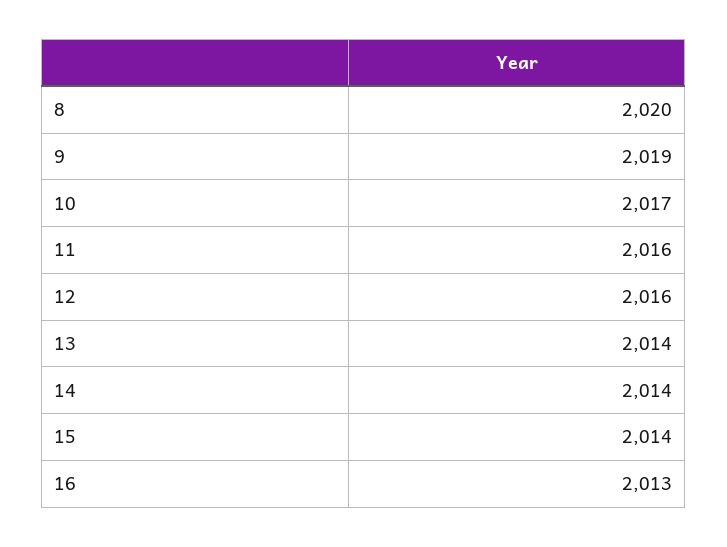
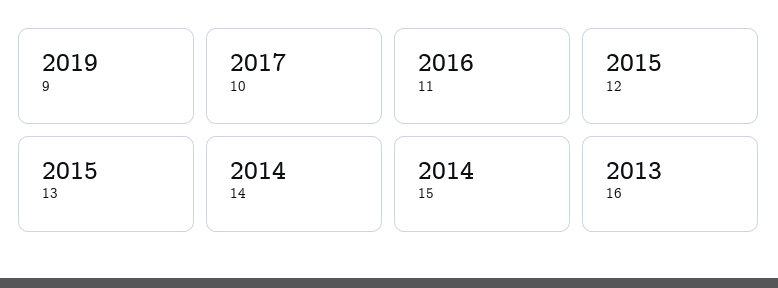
  {
-   "8": 2020,
    "9": 2019,
    "10": 2017,
    "11": 2016,
-   "12": 2016,
+   "12": 2015,
-   "13": 2014,
+   "13": 2015,
    "14": 2014,
    "15": 2014,
    "16": 2013
  }

